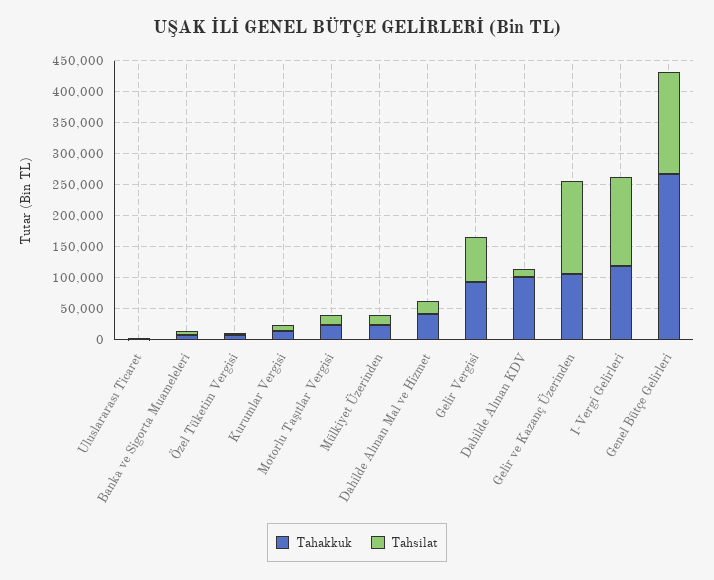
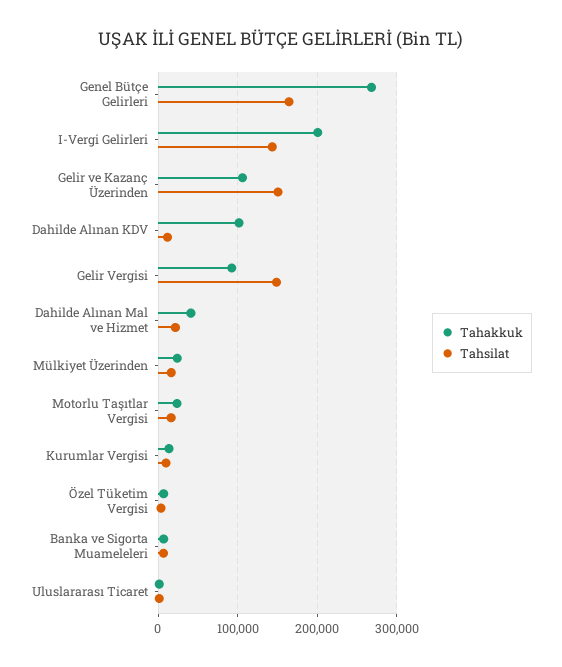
  {
    "Tahakkuk": {
      "Uluslararası Ticaret": 0,
      "Banka ve Sigorta Muameleleri": 10000,
      "Özel Tüketim Vergisi": 10000,
      "Kurumlar Vergisi": 10000,
      "Motorlu Taşıtlar Vergisi": 20000,
      "Mülkiyet Üzerinden": 20000,
      "Dahilde Alınan Mal ve Hizmet": 40000,
      "Gelir Vergisi": 90000,
      "Dahilde Alınan KDV": 100000,
      "Gelir ve Kazanç Üzerinden": 110000,
-     "I-Vergi Gelirleri": 125000,
+     "I-Vergi Gelirleri": 200000,
      "Genel Bütçe Gelirleri": 270000
    },
    "Tahsilat": {
      "Uluslararası Ticaret": 0,
      "Banka ve Sigorta Muameleleri": 10000,
      "Özel Tüketim Vergisi": 0,
      "Kurumlar Vergisi": 10000,
      "Motorlu Taşıtlar Vergisi": 20000,
      "Mülkiyet Üzerinden": 20000,
      "Dahilde Alınan Mal ve Hizmet": 20000,
-     "Gelir Vergisi": 75000,
+     "Gelir Vergisi": 150000,
      "Dahilde Alınan KDV": 10000,
      "Gelir ve Kazanç Üzerinden": 150000,
      "I-Vergi Gelirleri": 140000,
      "Genel Bütçe Gelirleri": 160000
    }
  }

